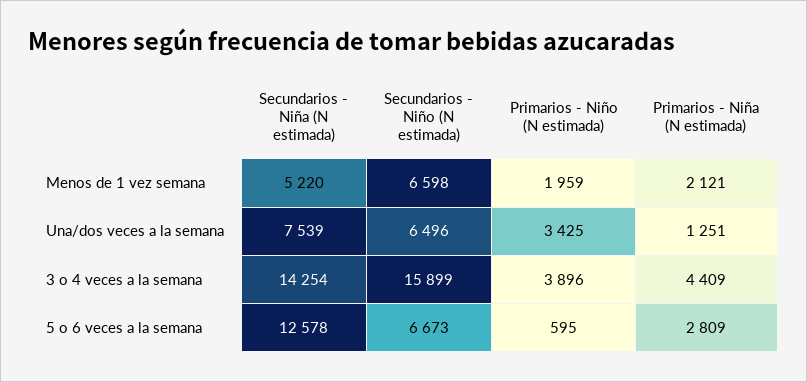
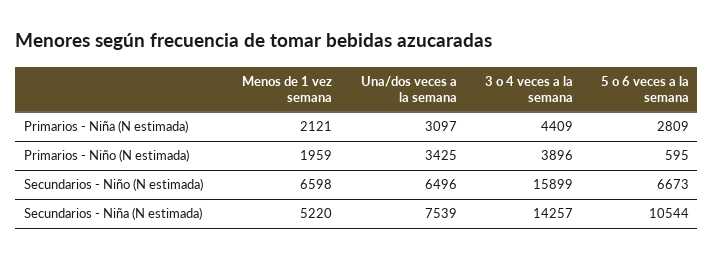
  {
    "Secundarios - Niña (N estimada)": {
      "Menos de 1 vez semana": 5220,
      "Una/dos veces a la semana": 7539,
-     "3 o 4 veces a la semana": 14254,
+     "3 o 4 veces a la semana": 14257,
-     "5 o 6 veces a la semana": 12578
+     "5 o 6 veces a la semana": 10544
    },
    "Secundarios - Niño (N estimada)": {
      "Menos de 1 vez semana": 6598,
      "Una/dos veces a la semana": 6496,
      "3 o 4 veces a la semana": 15899,
      "5 o 6 veces a la semana": 6673
    },
    "Primarios - Niño (N estimada)": {
      "Menos de 1 vez semana": 1959,
      "Una/dos veces a la semana": 3425,
      "3 o 4 veces a la semana": 3896,
      "5 o 6 veces a la semana": 595
    },
    "Primarios - Niña (N estimada)": {
      "Menos de 1 vez semana": 2121,
-     "Una/dos veces a la semana": 1251,
+     "Una/dos veces a la semana": 3097,
      "3 o 4 veces a la semana": 4409,
      "5 o 6 veces a la semana": 2809
    }
  }

